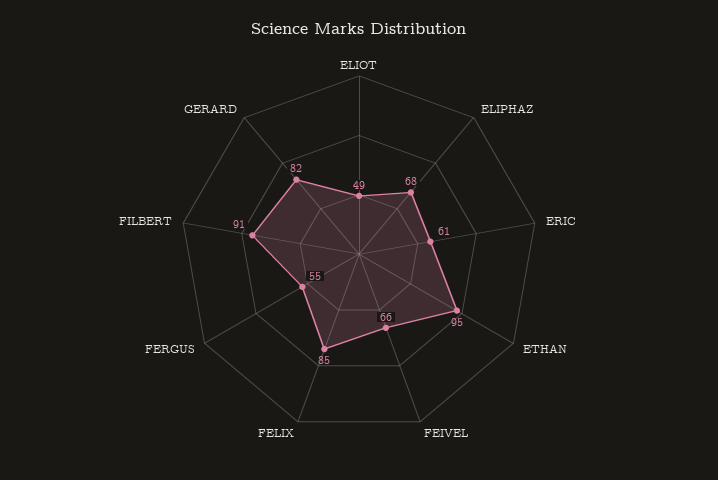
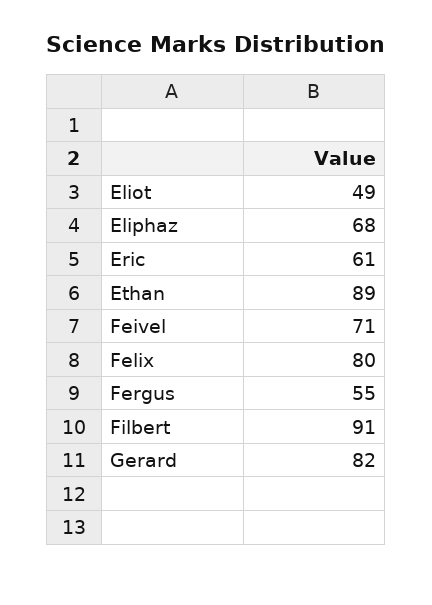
  {
    "ELIOT": 49,
    "ELIPHAZ": 68,
    "ERIC": 61,
-   "ETHAN": 95,
+   "ETHAN": 89,
-   "FEIVEL": 66,
+   "FEIVEL": 71,
-   "FELIX": 85,
+   "FELIX": 80,
    "FERGUS": 55,
    "FILBERT": 91,
    "GERARD": 82
  }

